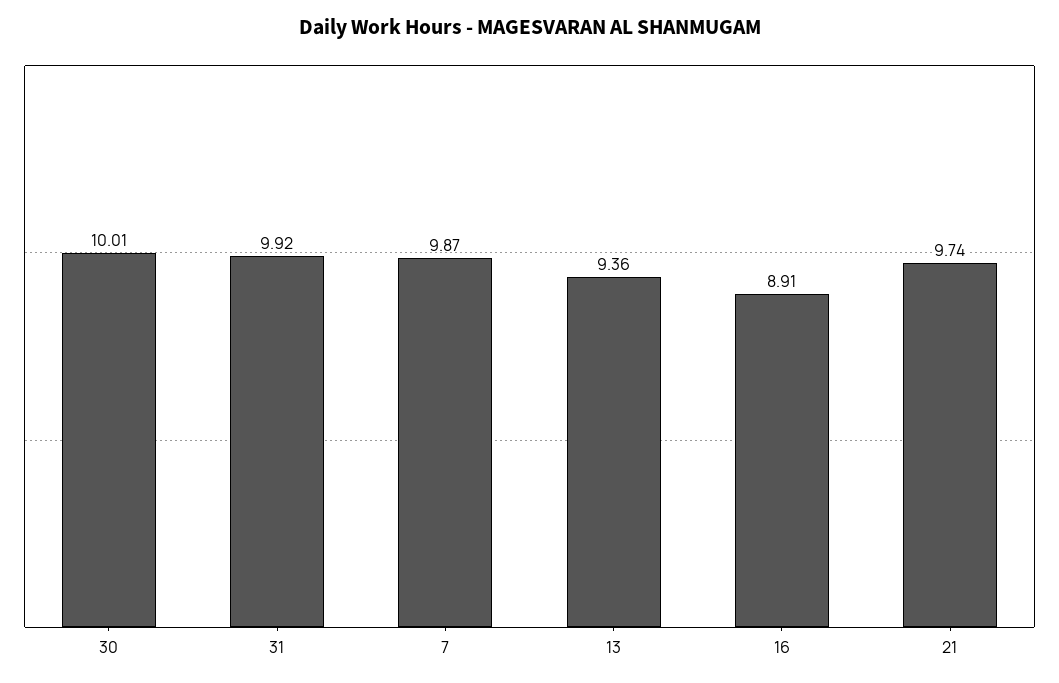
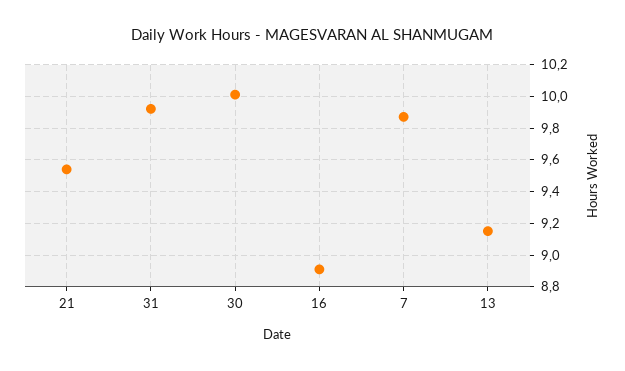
  {
    "30": 10.01,
    "31": 9.92,
    "7": 9.87,
-   "13": 9.36,
+   "13": 9.15,
    "16": 8.91,
-   "21": 9.74
+   "21": 9.55
  }

